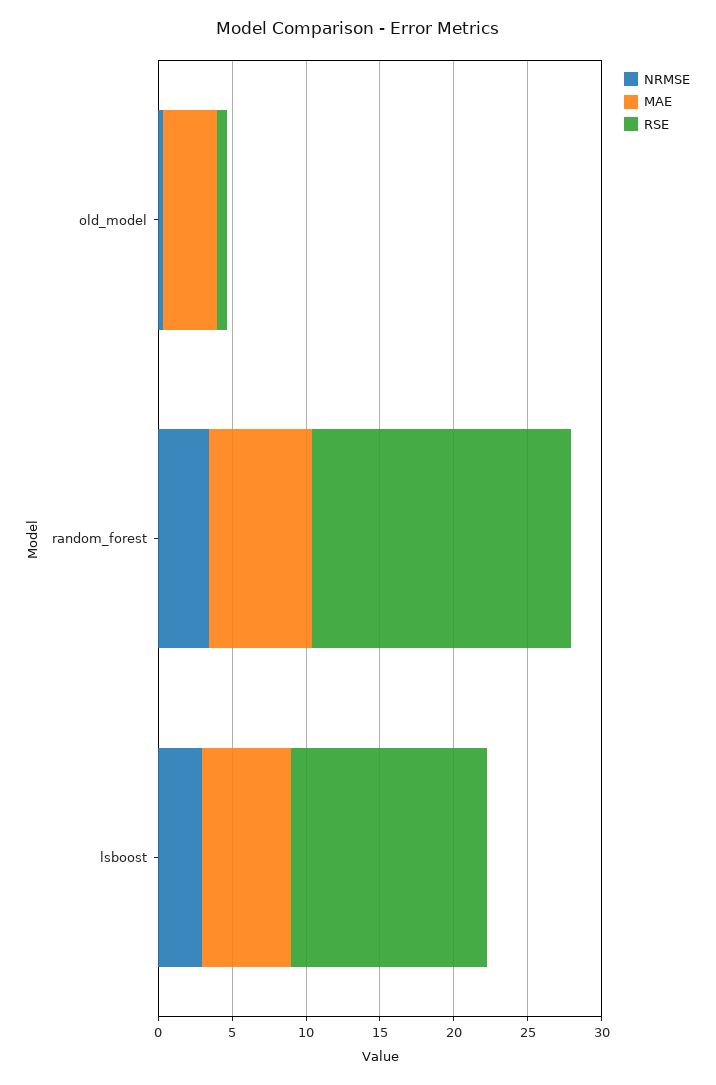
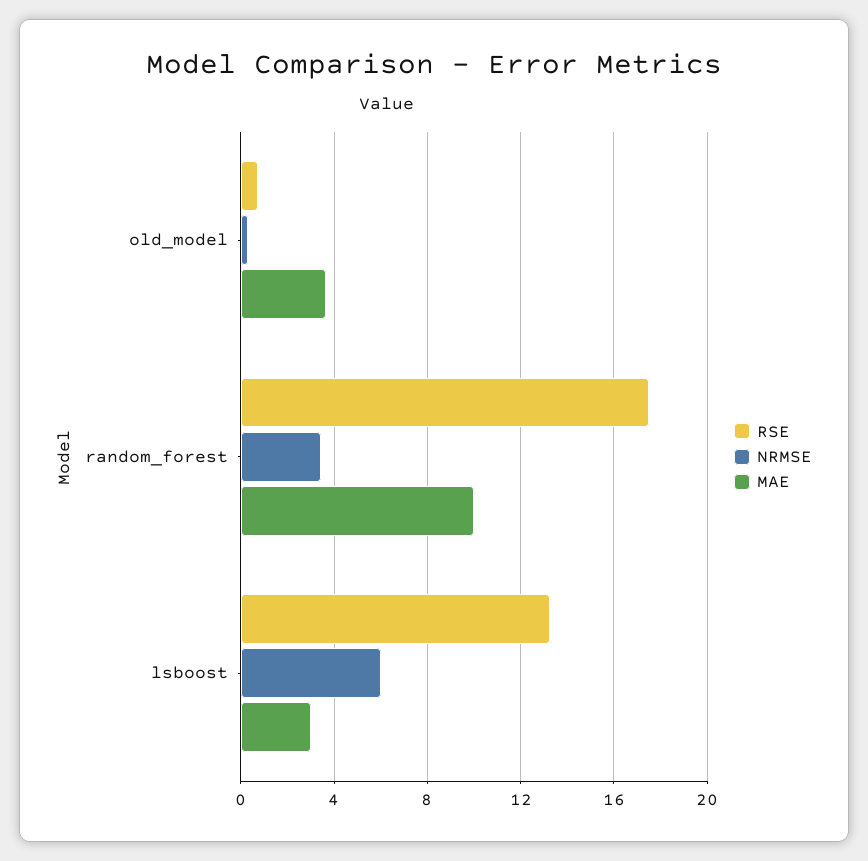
  {
    "NRMSE": {
      "old_model": 0.5,
      "random_forest": 3.5,
-     "lsboost": 3
+     "lsboost": 6
    },
    "MAE": {
      "old_model": 3.5,
-     "random_forest": 7,
+     "random_forest": 10,
-     "lsboost": 6
+     "lsboost": 3
    },
    "RSE": {
      "old_model": 0.5,
      "random_forest": 17.5,
      "lsboost": 13.5
    }
  }

